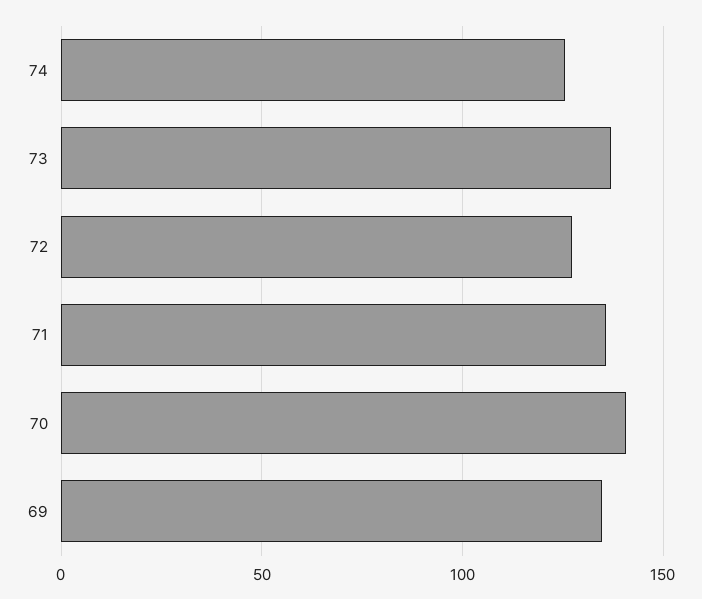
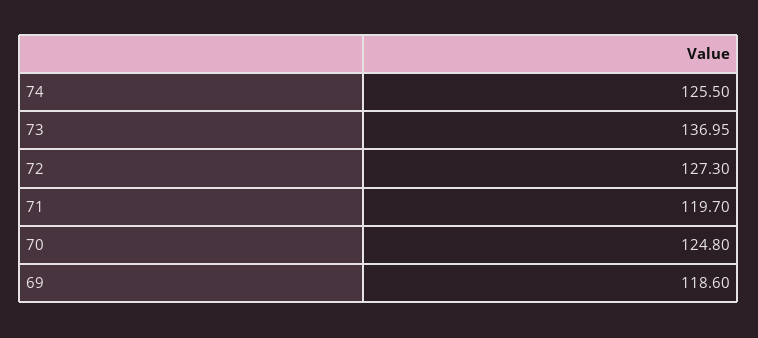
  {
    "74": 125.5,
    "73": 136.95,
    "72": 127.3,
-   "71": 135,
+   "71": 119.7,
-   "70": 140,
+   "70": 124.8,
-   "69": 135
+   "69": 118.6
  }

